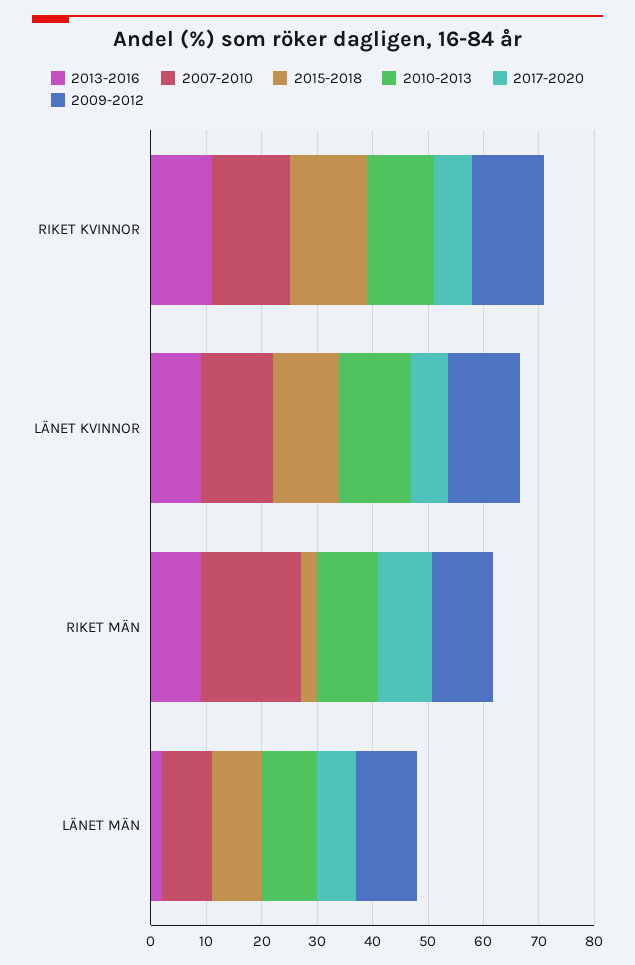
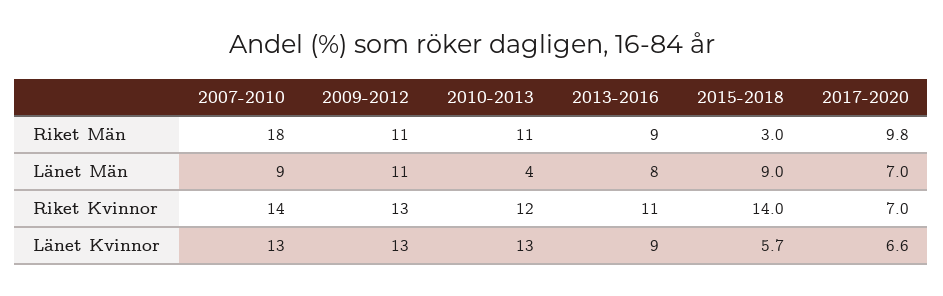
  {
    "2013-2016": {
      "RIKET KVINNOR": 11,
      "LÄNET KVINNOR": 9,
      "RIKET MÄN": 9,
-     "LÄNET MÄN": 2
+     "LÄNET MÄN": 8
    },
    "2007-2010": {
      "RIKET KVINNOR": 14,
      "LÄNET KVINNOR": 13,
      "RIKET MÄN": 18,
      "LÄNET MÄN": 9
    },
    "2015-2018": {
      "RIKET KVINNOR": 14,
-     "LÄNET KVINNOR": 12,
+     "LÄNET KVINNOR": 5.7,
      "RIKET MÄN": 3,
      "LÄNET MÄN": 9
    },
    "2010-2013": {
      "RIKET KVINNOR": 12,
      "LÄNET KVINNOR": 13,
      "RIKET MÄN": 11,
-     "LÄNET MÄN": 10
+     "LÄNET MÄN": 4
    },
    "2017-2020": {
      "RIKET KVINNOR": 7,
      "LÄNET KVINNOR": 6.6,
      "RIKET MÄN": 9.8,
      "LÄNET MÄN": 7
    },
    "2009-2012": {
      "RIKET KVINNOR": 13,
      "LÄNET KVINNOR": 13,
      "RIKET MÄN": 11,
      "LÄNET MÄN": 11
    }
  }

